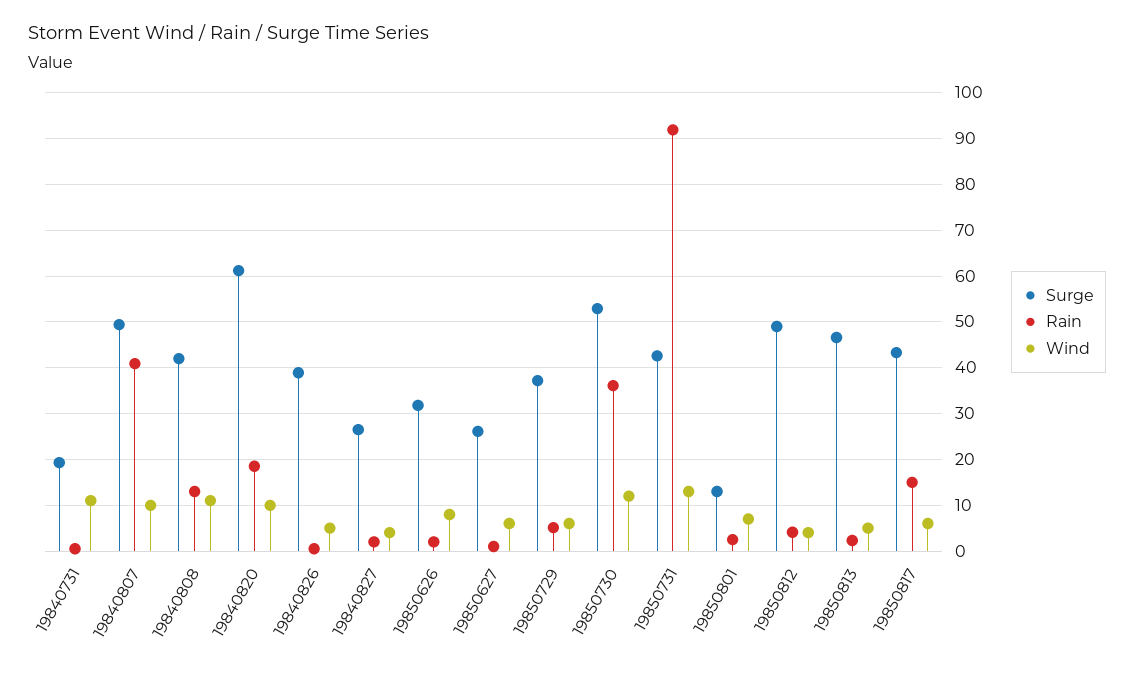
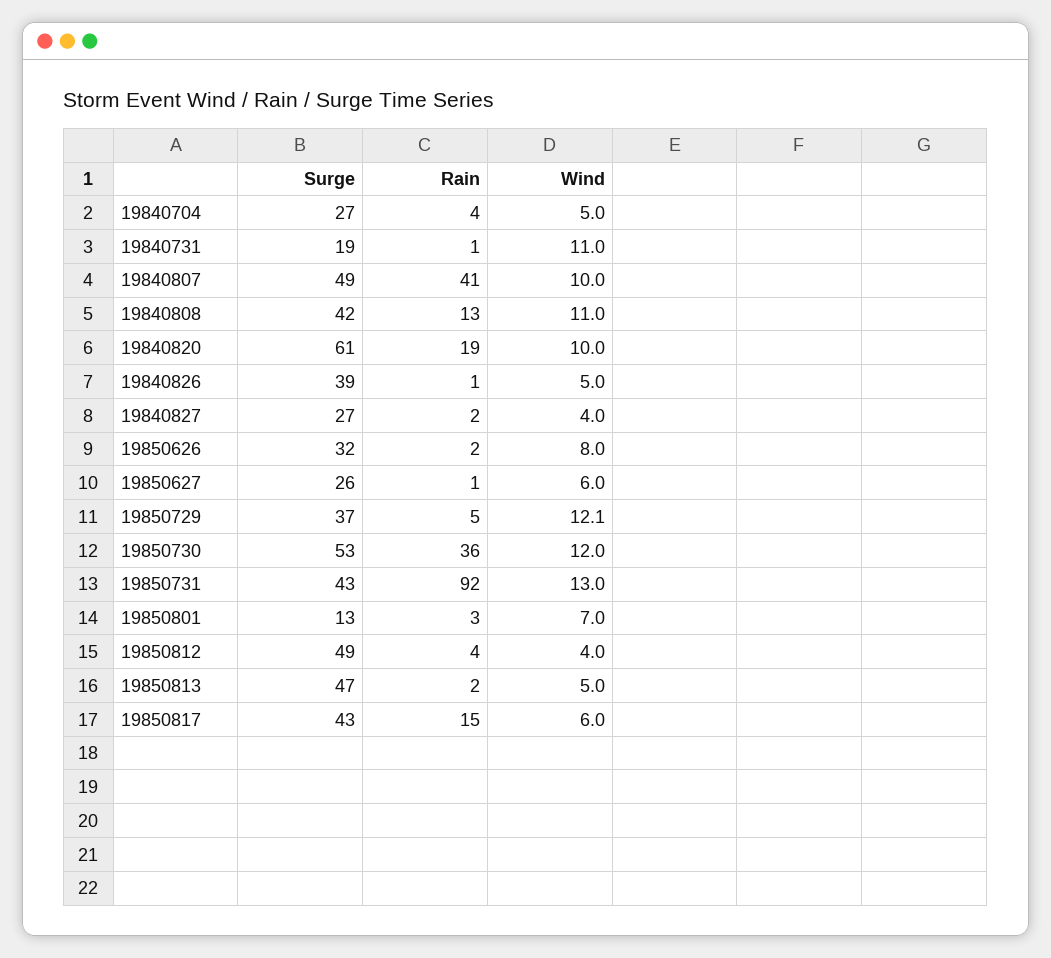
  {
    "Surge": {
      "19840731": 19,
      "19840807": 49,
      "19840808": 42,
      "19840820": 61,
      "19840826": 39,
      "19840827": 27,
      "19850626": 32,
      "19850627": 26,
      "19850729": 37,
      "19850730": 53,
      "19850731": 43,
      "19850801": 13,
      "19850812": 49,
      "19850813": 47,
-     "19850817": 43
+     "19850817": 43,
+     "19840704": 27
    },
    "Rain": {
      "19840731": 1,
      "19840807": 41,
      "19840808": 13,
      "19840820": 19,
      "19840826": 1,
      "19840827": 2,
      "19850626": 2,
      "19850627": 1,
      "19850729": 5,
      "19850730": 36,
      "19850731": 92,
      "19850801": 3,
      "19850812": 4,
      "19850813": 2,
-     "19850817": 15
+     "19850817": 15,
+     "19840704": 4
    },
    "Wind": {
      "19840731": 11,
      "19840807": 10,
      "19840808": 11,
      "19840820": 10,
      "19840826": 5,
      "19840827": 4,
      "19850626": 8,
      "19850627": 6,
-     "19850729": 6,
+     "19850729": 12.1,
      "19850730": 12,
      "19850731": 13,
      "19850801": 7,
      "19850812": 4,
      "19850813": 5,
-     "19850817": 6
+     "19850817": 6,
+     "19840704": 5
    }
  }

